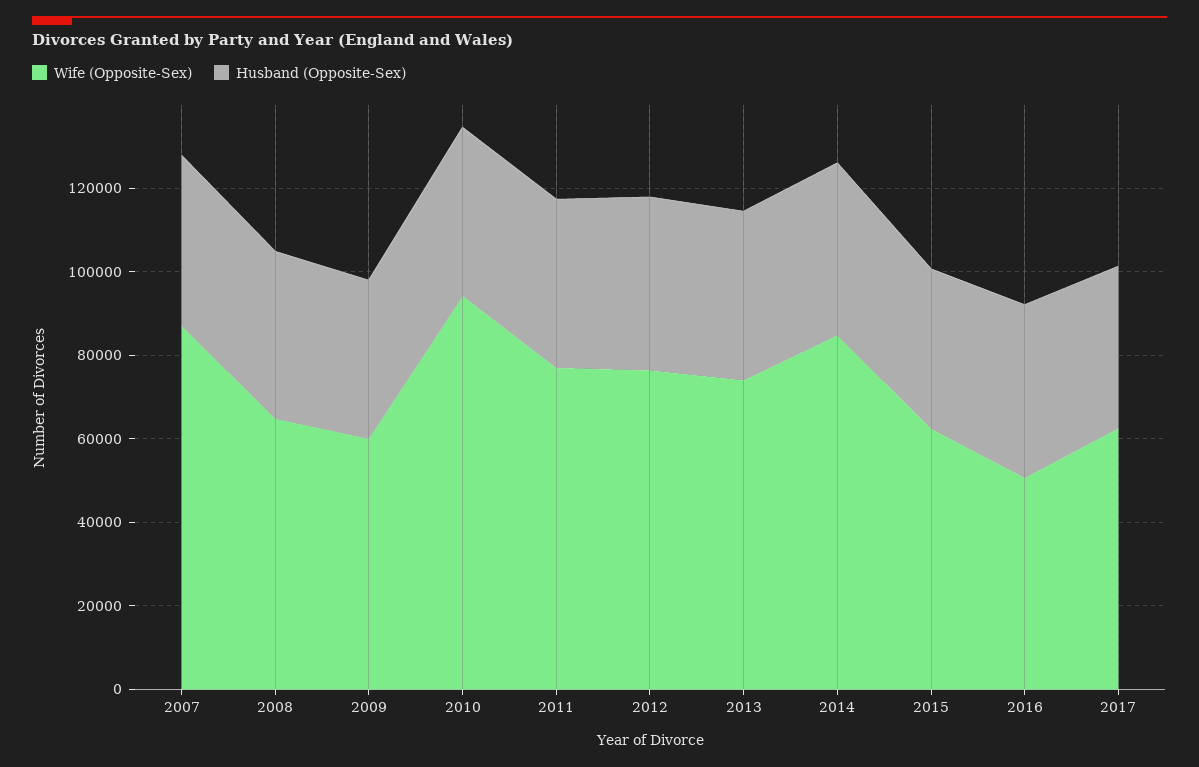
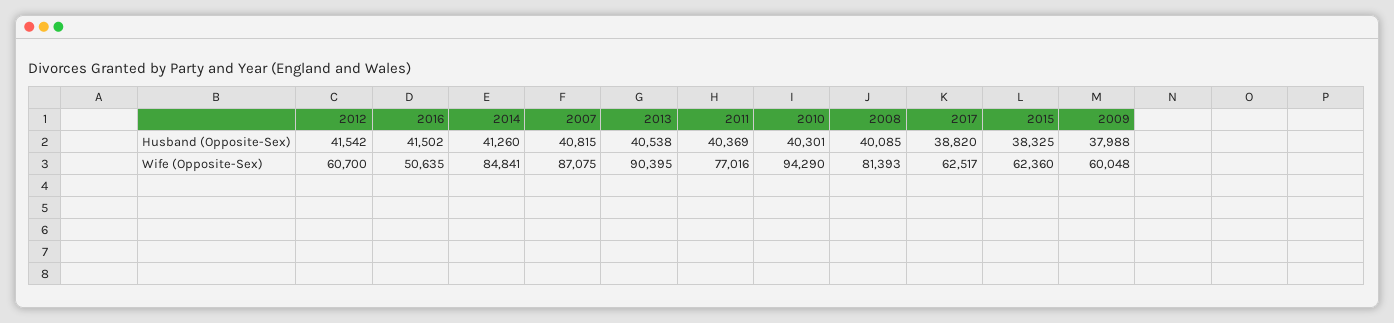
  {
    "Wife (Opposite-Sex)": {
      "2007": 87075,
-     "2008": 65000,
+     "2008": 81393,
      "2009": 60048,
      "2010": 94290,
      "2011": 77016,
-     "2012": 75000,
+     "2012": 60700,
-     "2013": 75000,
+     "2013": 90395,
      "2014": 84841,
      "2015": 62360,
      "2016": 50635,
      "2017": 62517
    },
    "Husband (Opposite-Sex)": {
      "2007": 40815,
      "2008": 40085,
      "2009": 37988,
      "2010": 40301,
      "2011": 40369,
      "2012": 41542,
      "2013": 40538,
      "2014": 41260,
      "2015": 38325,
      "2016": 41502,
      "2017": 38820
    }
  }

